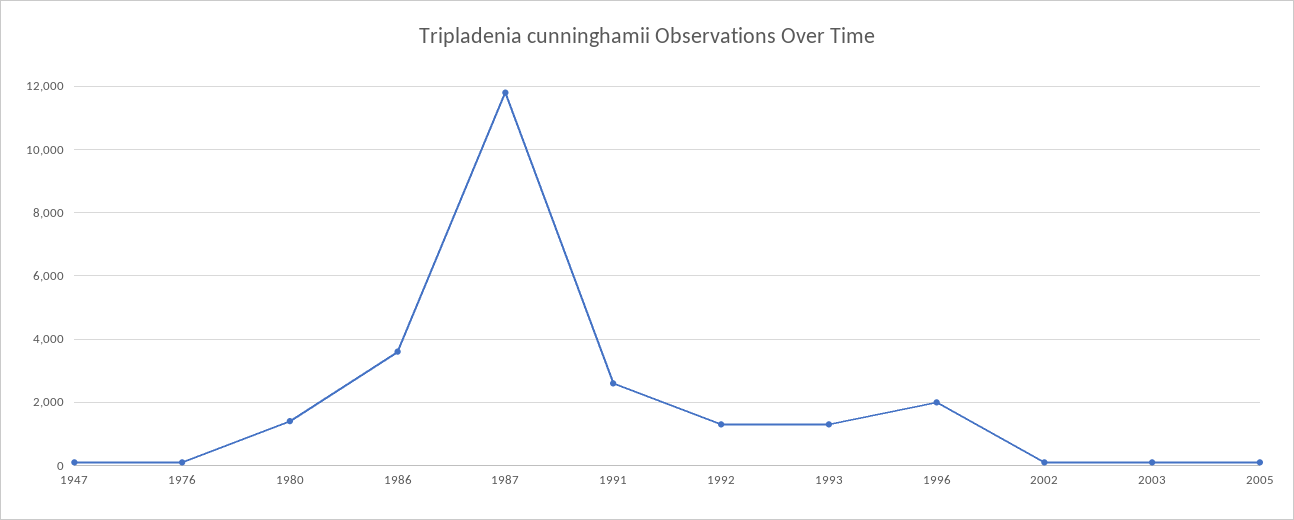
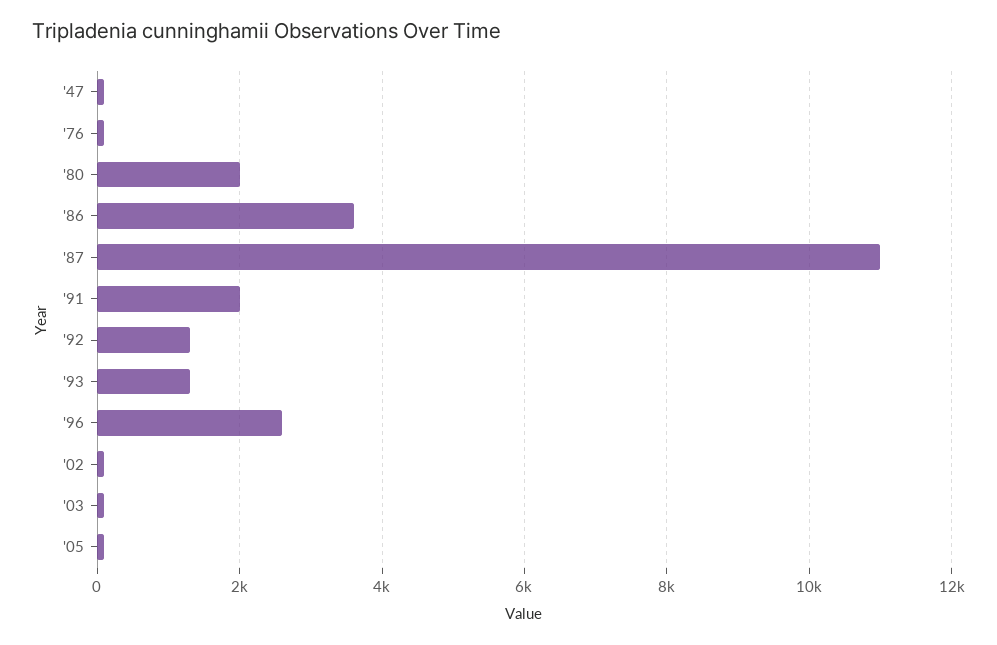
  {
    "1947": 200,
    "1976": 200,
-   "1980": 1400,
+   "1980": 2000,
    "1986": 3600,
-   "1987": 11800,
+   "1987": 11000,
-   "1991": 2600,
+   "1991": 2000,
    "1992": 1400,
    "1993": 1400,
-   "1996": 2000,
+   "1996": 2600,
    "2002": 200,
    "2003": 200,
    "2005": 200
  }

